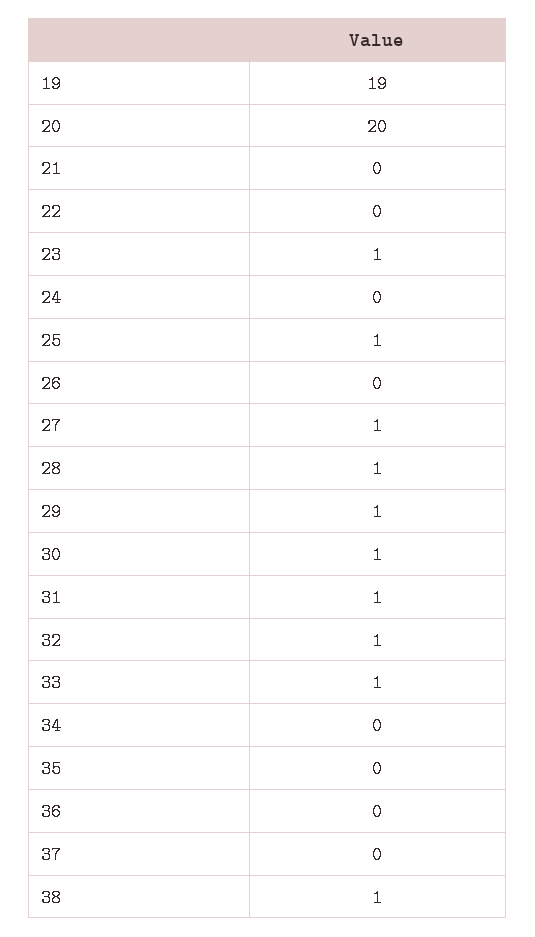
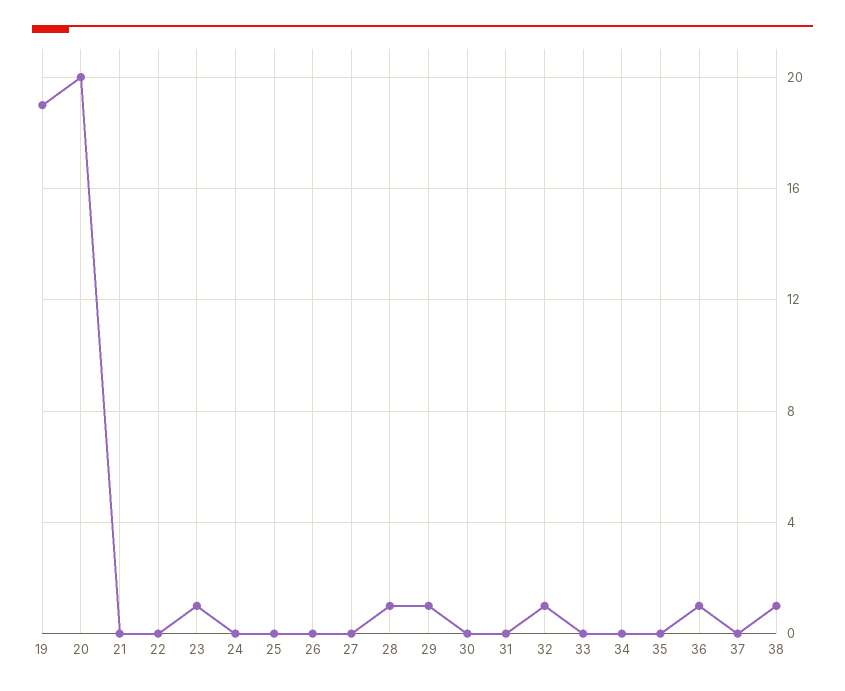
  {
    "19": 19,
    "20": 20,
    "21": 0,
    "22": 0,
    "23": 1,
    "24": 0,
-   "25": 1,
+   "25": 0,
    "26": 0,
-   "27": 1,
+   "27": 0,
    "28": 1,
    "29": 1,
-   "30": 1,
+   "30": 0,
-   "31": 1,
+   "31": 0,
    "32": 1,
-   "33": 1,
+   "33": 0,
    "34": 0,
    "35": 0,
-   "36": 0,
+   "36": 1,
    "37": 0,
    "38": 1
  }

